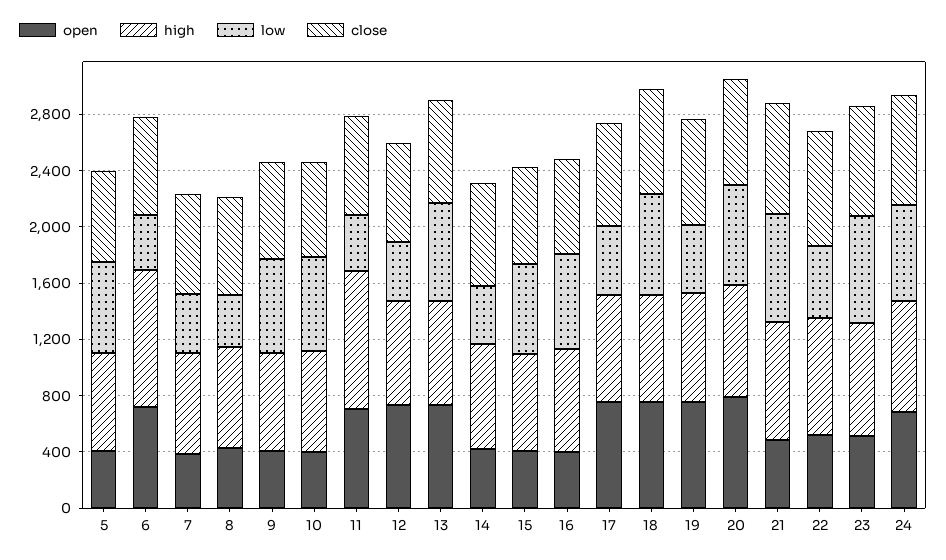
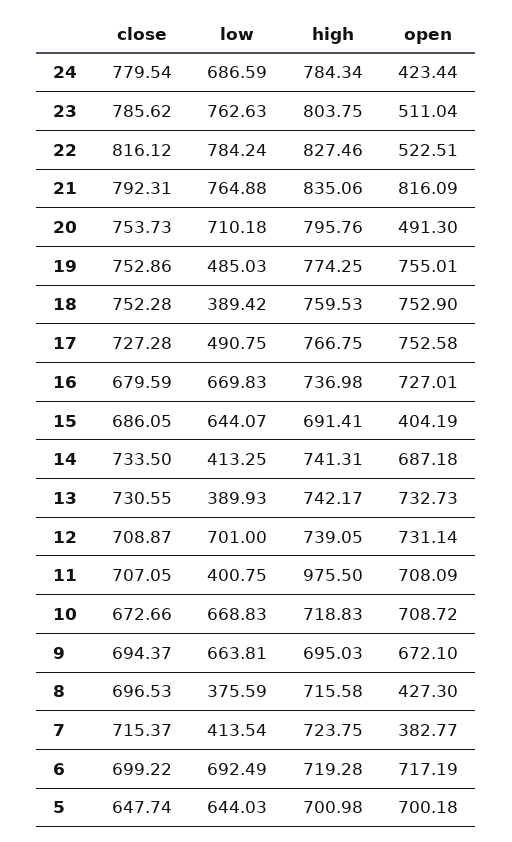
  {
    "open": {
-     "5": 400,
+     "5": 700.18,
      "6": 717.19,
      "7": 382.77,
      "8": 427.3,
-     "9": 400,
+     "9": 672.1,
-     "10": 400,
+     "10": 708.72,
      "11": 708.09,
      "12": 731.14,
      "13": 732.73,
-     "14": 400,
+     "14": 687.18,
      "15": 404.19,
-     "16": 400,
+     "16": 727.01,
      "17": 752.58,
      "18": 752.9,
      "19": 755.01,
-     "20": 800,
+     "20": 491.3,
-     "21": 500,
+     "21": 816.09,
      "22": 522.51,
      "23": 511.04,
-     "24": 700
+     "24": 423.44
    },
    "high": {
      "5": 700.98,
-     "6": 1000,
+     "6": 719.28,
      "7": 723.75,
      "8": 715.58,
      "9": 695.03,
      "10": 718.83,
      "11": 975.5,
      "12": 739.05,
      "13": 742.17,
      "14": 741.31,
      "15": 691.41,
      "16": 736.98,
      "17": 766.75,
      "18": 759.53,
      "19": 774.25,
      "20": 795.76,
      "21": 835.06,
      "22": 827.46,
      "23": 803.75,
      "24": 784.34
    },
    "low": {
      "5": 644.03,
-     "6": 400,
+     "6": 692.49,
      "7": 413.54,
      "8": 375.59,
      "9": 663.81,
      "10": 668.83,
      "11": 400.75,
-     "12": 400,
+     "12": 701,
-     "13": 700,
+     "13": 389.93,
      "14": 413.25,
      "15": 644.07,
      "16": 669.83,
      "17": 490.75,
-     "18": 700,
+     "18": 389.42,
      "19": 485.03,
      "20": 710.18,
      "21": 764.88,
-     "22": 500,
+     "22": 784.24,
      "23": 762.63,
      "24": 686.59
    },
    "close": {
      "5": 647.74,
      "6": 699.22,
      "7": 715.37,
      "8": 696.53,
      "9": 694.37,
      "10": 672.66,
      "11": 707.05,
      "12": 708.87,
      "13": 730.55,
      "14": 733.5,
      "15": 686.05,
      "16": 679.59,
      "17": 727.28,
      "18": 752.28,
      "19": 752.86,
      "20": 753.73,
      "21": 792.31,
      "22": 816.12,
      "23": 785.62,
      "24": 779.54
    }
  }

